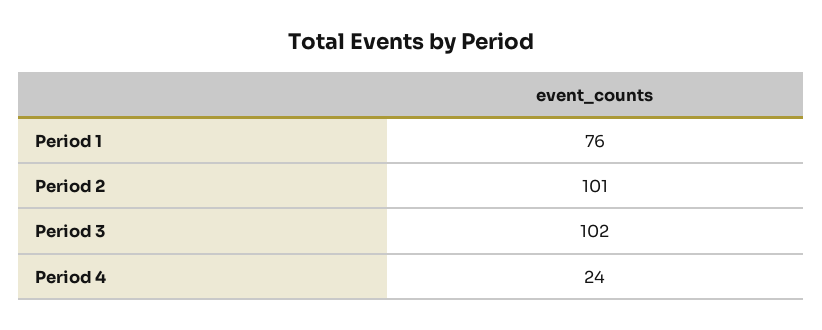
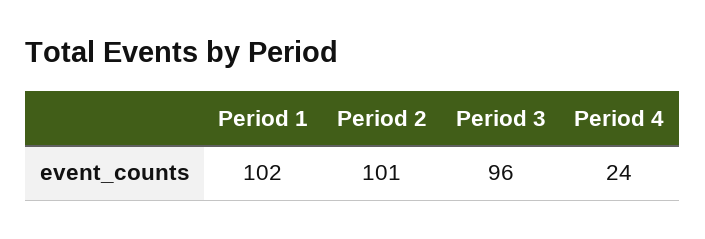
  {
-   "Period 1": 76,
+   "Period 1": 102,
    "Period 2": 101,
-   "Period 3": 102,
+   "Period 3": 96,
    "Period 4": 24
  }

